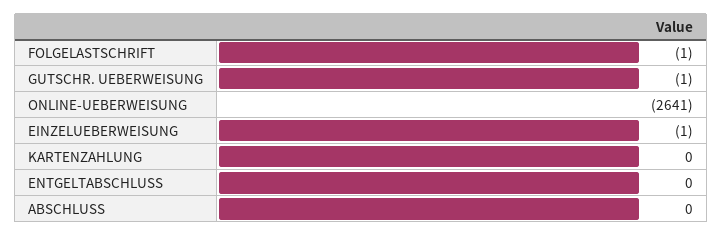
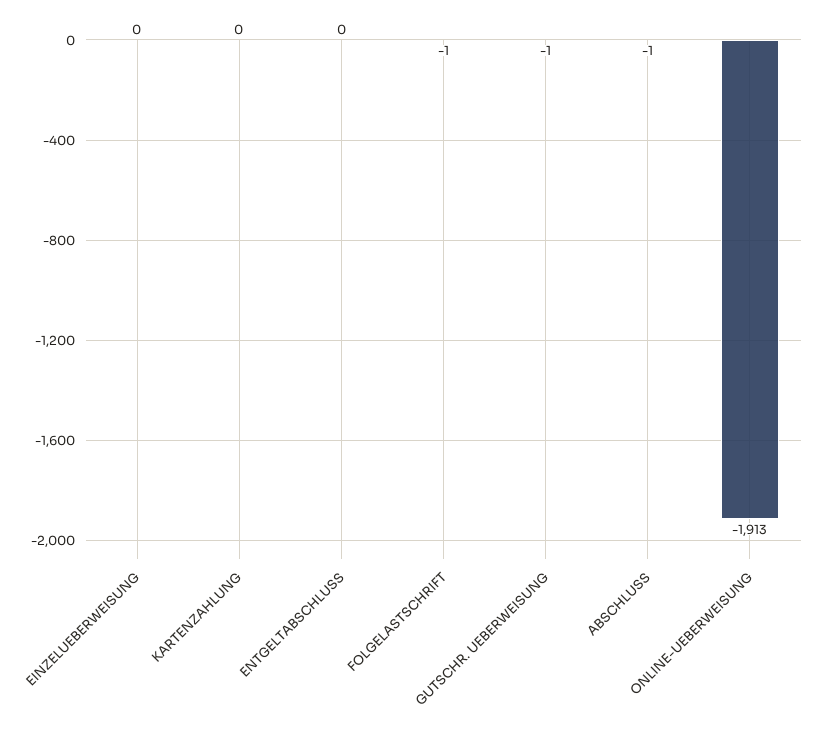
  {
    "FOLGELASTSCHRIFT": -1,
    "GUTSCHR. UEBERWEISUNG": -1,
-   "ONLINE-UEBERWEISUNG": -2641,
+   "ONLINE-UEBERWEISUNG": -1913,
-   "EINZELUEBERWEISUNG": -1,
+   "EINZELUEBERWEISUNG": 0,
    "KARTENZAHLUNG": 0,
    "ENTGELTABSCHLUSS": 0,
-   "ABSCHLUSS": 0
+   "ABSCHLUSS": -1
  }

